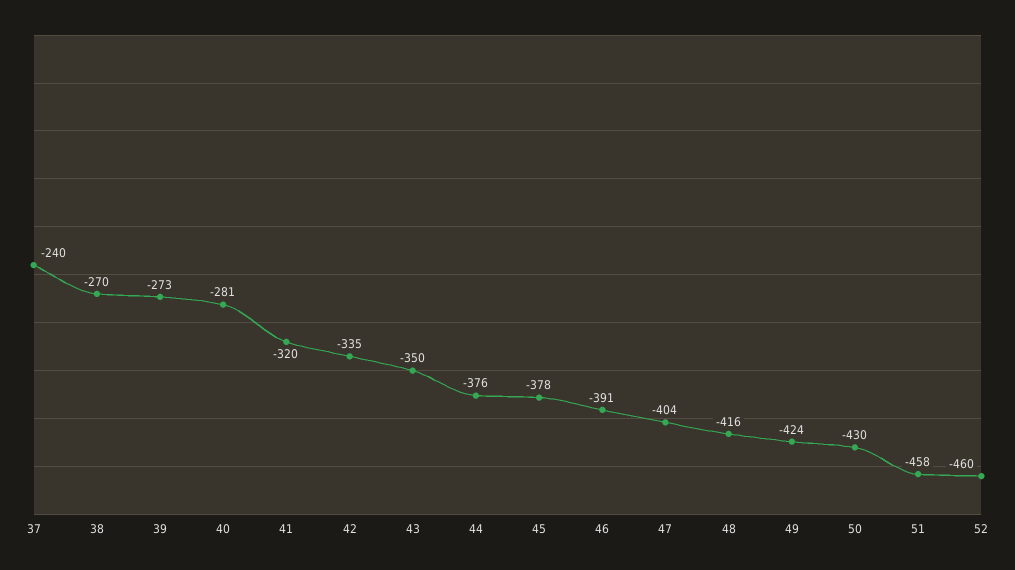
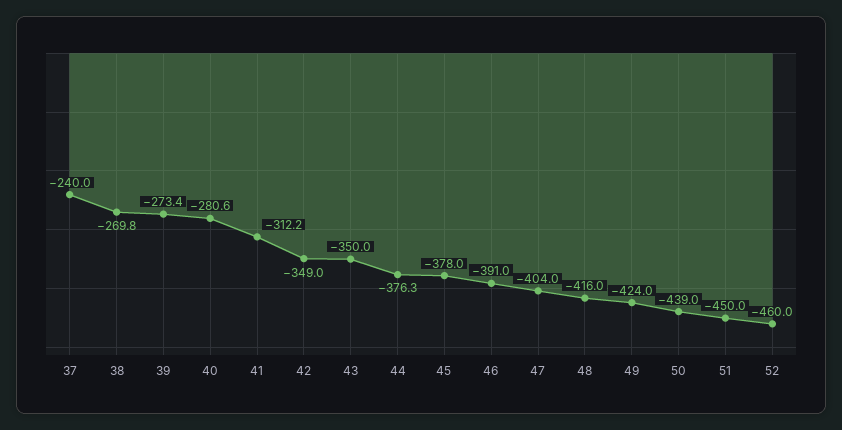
  {
    "37": -240,
    "38": -269.8,
    "39": -273.4,
    "40": -280.6,
-   "41": -320,
+   "41": -312.2,
-   "42": -335,
+   "42": -349,
    "43": -350,
    "44": -376.3,
    "45": -378,
    "46": -391,
    "47": -404,
    "48": -416,
    "49": -424,
-   "50": -430,
+   "50": -439,
-   "51": -458,
+   "51": -450,
    "52": -460
  }

